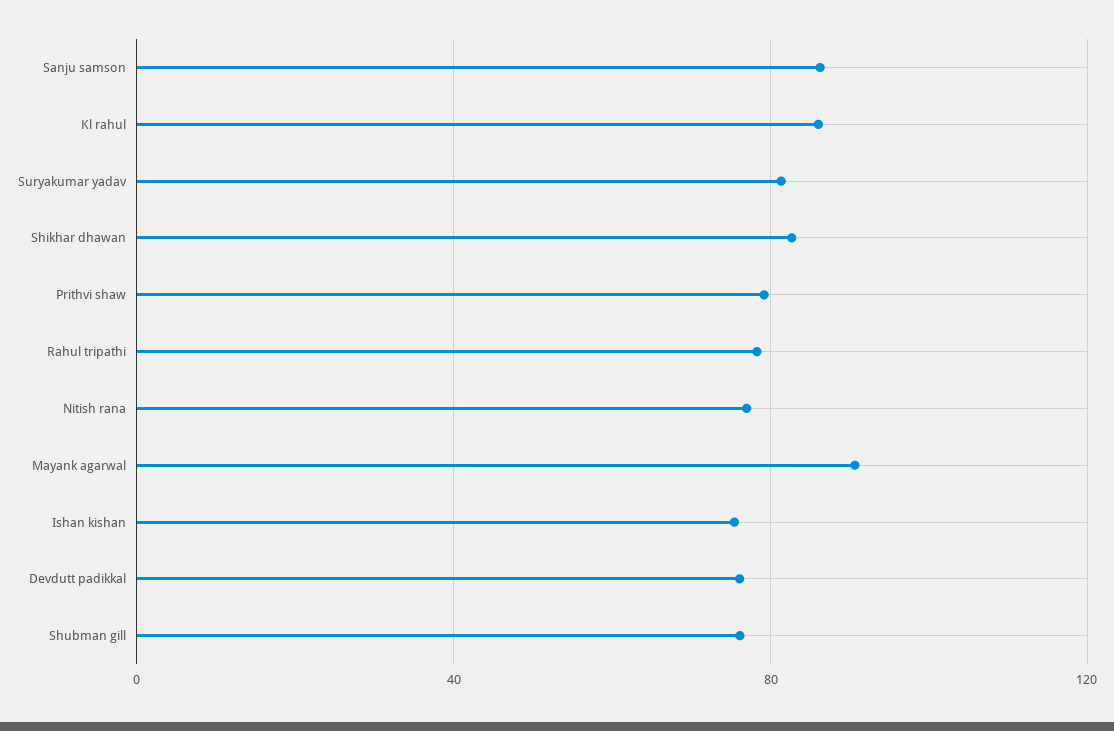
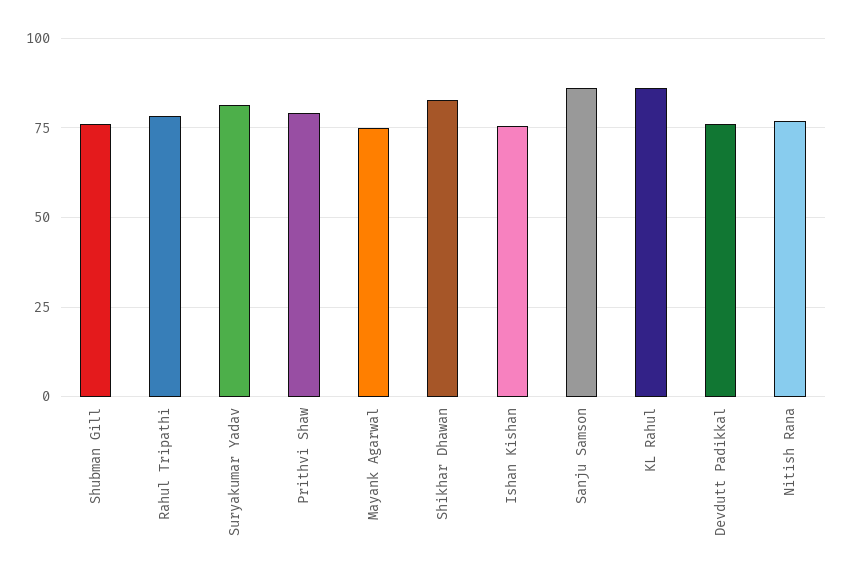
  {
    "Sanju samson": 87.5,
    "Kl rahul": 85,
    "Suryakumar yadav": 82.5,
    "Shikhar dhawan": 82.5,
    "Prithvi shaw": 80,
    "Rahul tripathi": 77.5,
    "Nitish rana": 77.5,
-   "Mayank agarwal": 90,
+   "Mayank agarwal": 75,
    "Ishan kishan": 75,
    "Devdutt padikkal": 75,
    "Shubman gill": 75
  }

